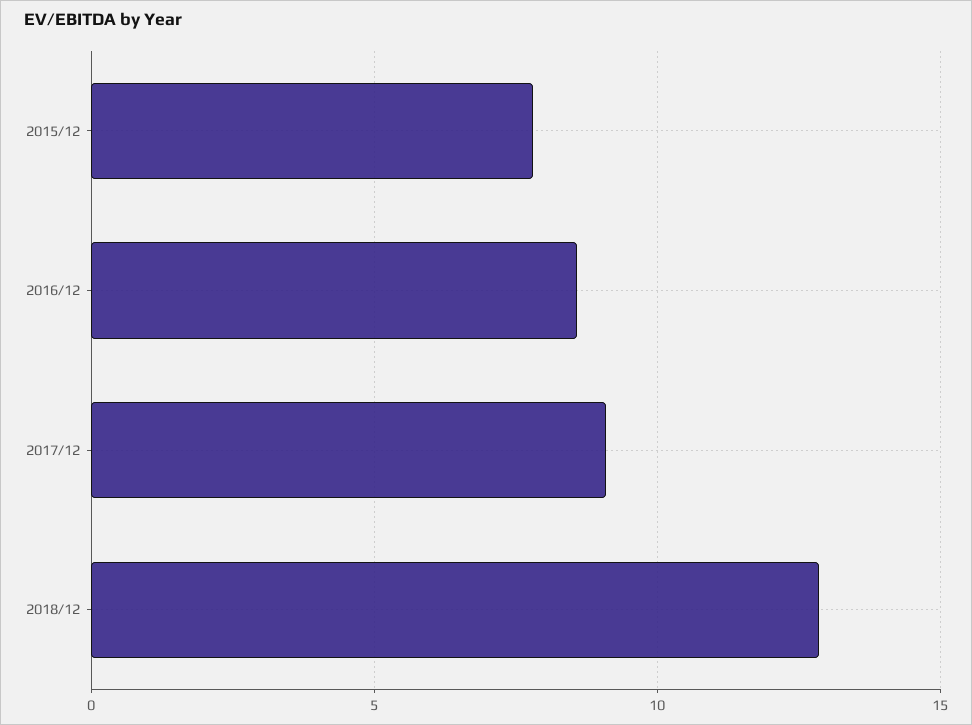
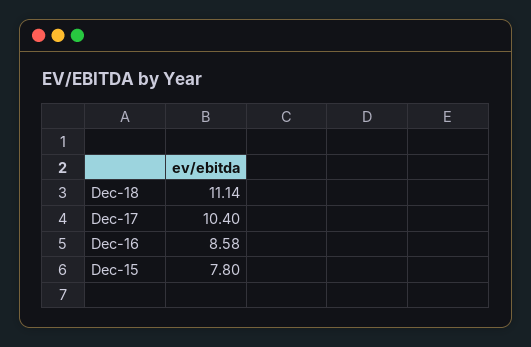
  {
    "2015/12": 7.8,
    "2016/12": 8.58,
-   "2017/12": 9,
+   "2017/12": 10.4,
-   "2018/12": 13
+   "2018/12": 11.14
  }

